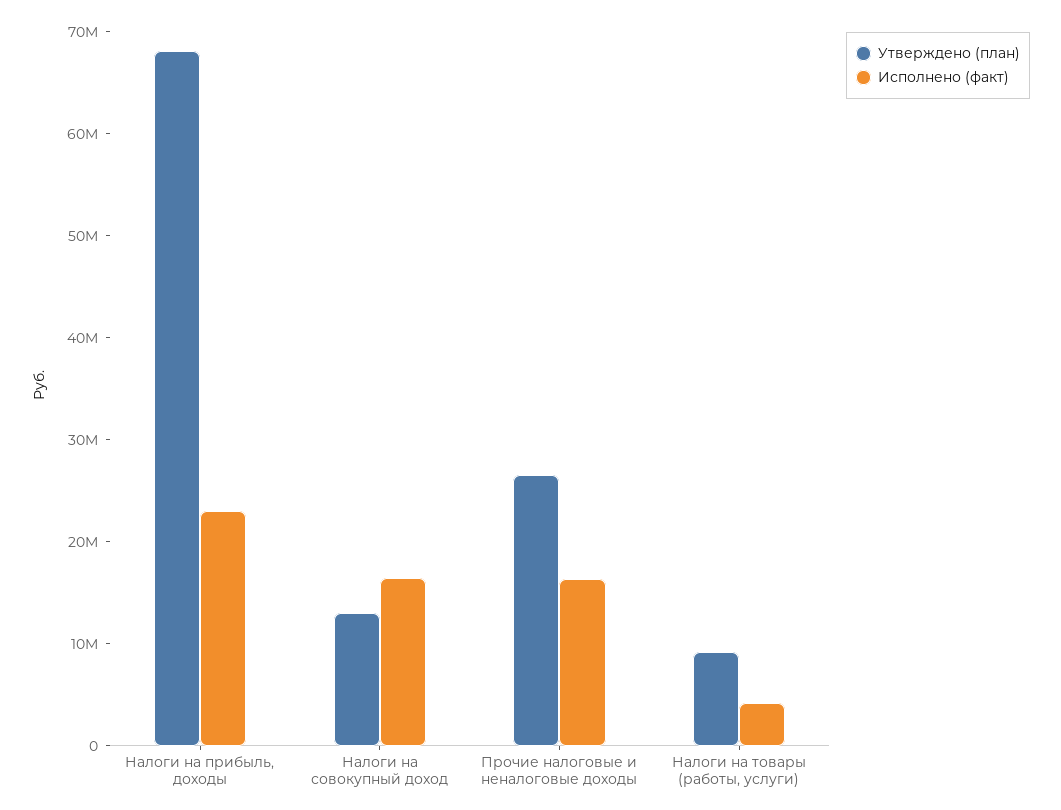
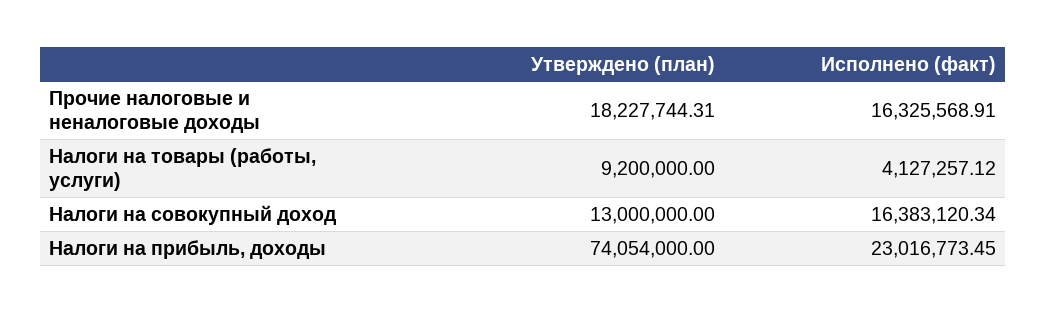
  {
    "Утверждено (план)": {
-     "Налоги на прибыль, доходы": 68000000,
+     "Налоги на прибыль, доходы": 74054000,
      "Налоги на совокупный доход": 13000000,
-     "Прочие налоговые и неналоговые доходы": 26000000,
+     "Прочие налоговые и неналоговые доходы": 18227744.31,
      "Налоги на товары (работы, услуги)": 9200000
    },
    "Исполнено (факт)": {
      "Налоги на прибыль, доходы": 23016773.45,
      "Налоги на совокупный доход": 16383120.34,
      "Прочие налоговые и неналоговые доходы": 16325568.91,
      "Налоги на товары (работы, услуги)": 4127257.12
    }
  }

